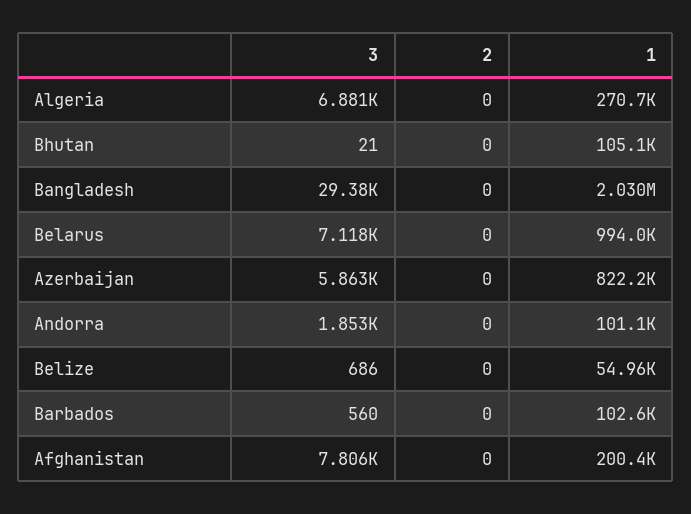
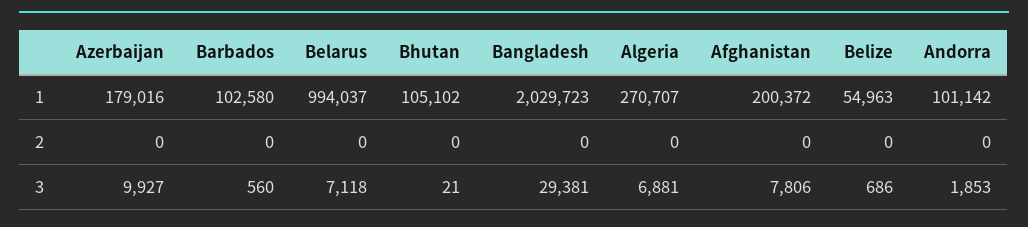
  {
    "3": {
      "Algeria": 6881,
      "Bhutan": 21,
      "Bangladesh": 29381,
      "Belarus": 7118,
-     "Azerbaijan": 5863,
+     "Azerbaijan": 9927,
      "Andorra": 1853,
      "Belize": 686,
      "Barbados": 560,
      "Afghanistan": 7806
    },
    "2": {
      "Algeria": 0,
      "Bhutan": 0,
      "Bangladesh": 0,
      "Belarus": 0,
      "Azerbaijan": 0,
      "Andorra": 0,
      "Belize": 0,
      "Barbados": 0,
      "Afghanistan": 0
    },
    "1": {
      "Algeria": 270707,
      "Bhutan": 105102,
      "Bangladesh": 2029723,
      "Belarus": 994037,
-     "Azerbaijan": 822200,
+     "Azerbaijan": 179016,
      "Andorra": 101142,
      "Belize": 54963,
      "Barbados": 102580,
      "Afghanistan": 200372
    }
  }

